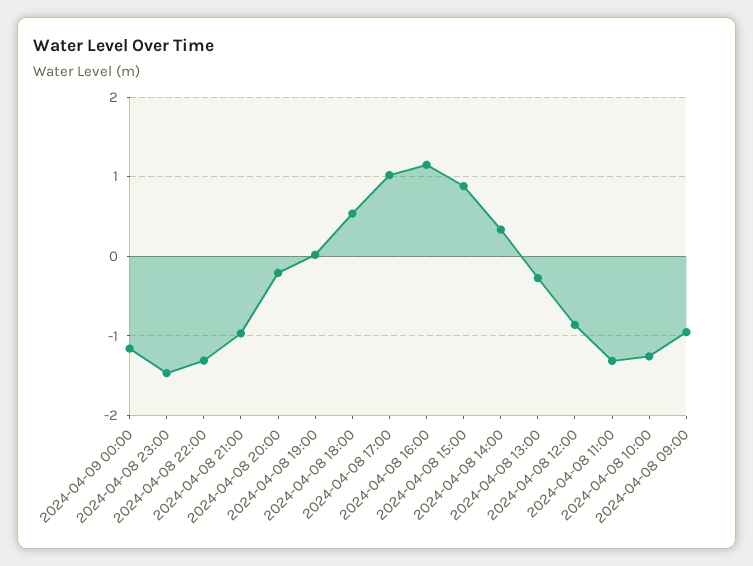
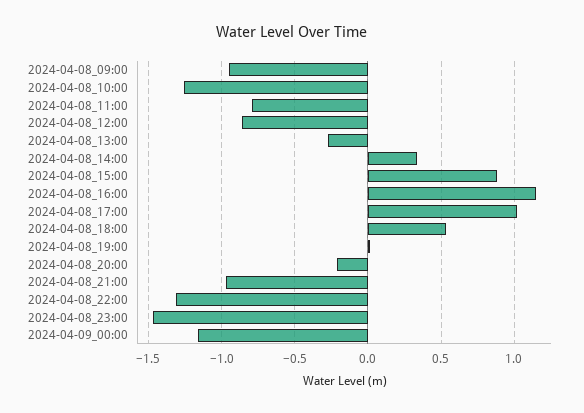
  {
    "2024-04-09 00:00": -1.15,
    "2024-04-08 23:00": -1.45,
    "2024-04-08 22:00": -1.3,
    "2024-04-08 21:00": -0.95,
    "2024-04-08 20:00": -0.2,
    "2024-04-08 19:00": 0,
    "2024-04-08 18:00": 0.55,
    "2024-04-08 17:00": 1,
    "2024-04-08 16:00": 1.15,
    "2024-04-08 15:00": 0.9,
    "2024-04-08 14:00": 0.35,
    "2024-04-08 13:00": -0.3,
    "2024-04-08 12:00": -0.85,
-   "2024-04-08 11:00": -1.3,
+   "2024-04-08 11:00": -0.8,
    "2024-04-08 10:00": -1.25,
    "2024-04-08 09:00": -0.95
  }

